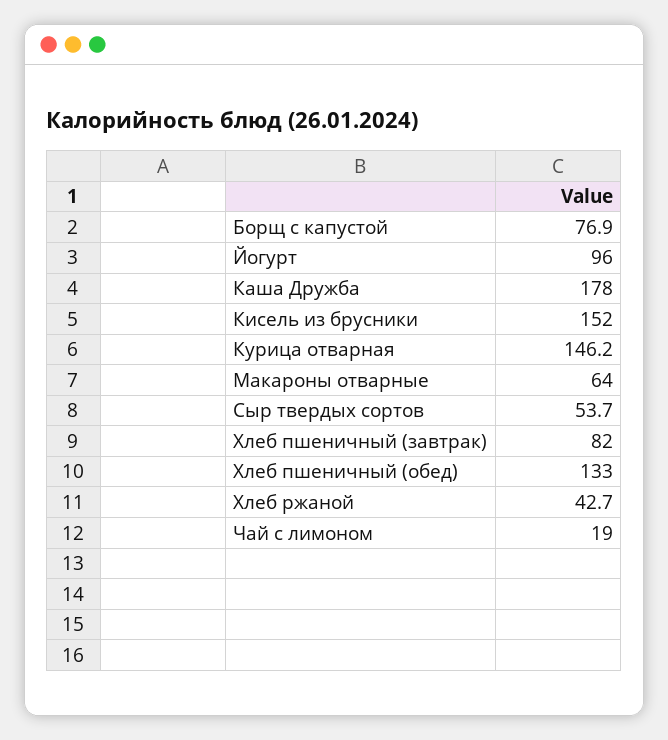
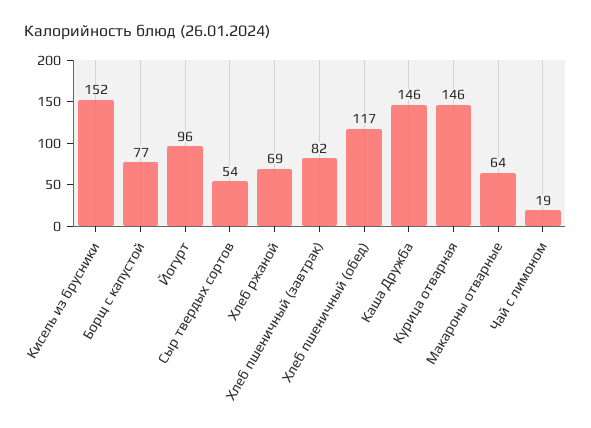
  {
    "Борщ с капустой": 76.9,
    "Йогурт": 96,
-   "Каша Дружба": 178,
+   "Каша Дружба": 146,
    "Кисель из брусники": 152,
    "Курица отварная": 146.2,
    "Макароны отварные": 64,
    "Сыр твердых сортов": 53.7,
    "Хлеб пшеничный (завтрак)": 82,
-   "Хлеб пшеничный (обед)": 133,
+   "Хлеб пшеничный (обед)": 117,
-   "Хлеб ржаной": 42.7,
+   "Хлеб ржаной": 69,
    "Чай с лимоном": 19
  }

